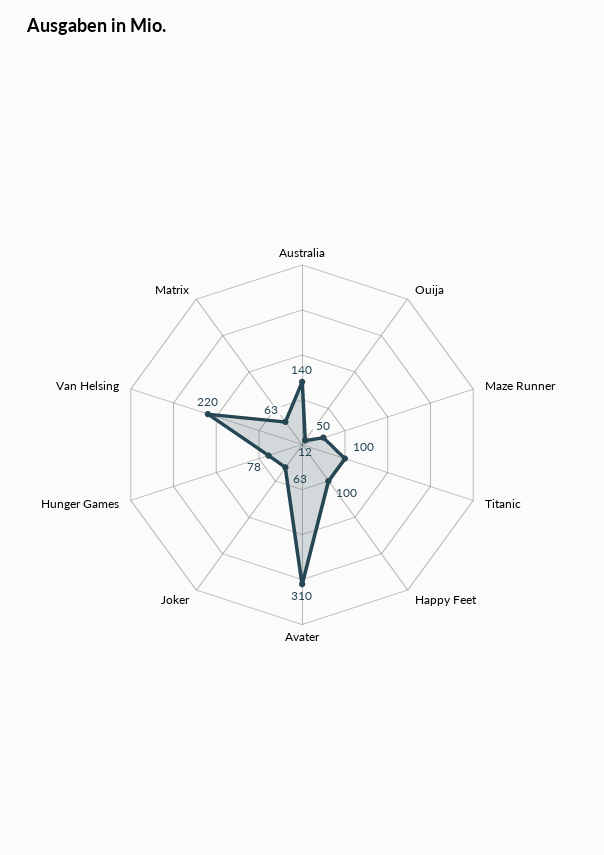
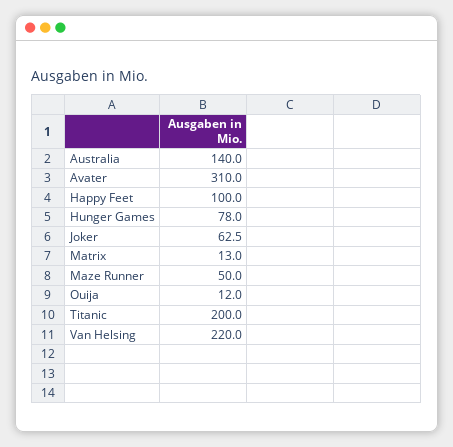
  {
    "Australia": 140,
    "Ouija": 12,
    "Maze Runner": 50,
-   "Titanic": 100,
+   "Titanic": 200,
    "Happy Feet": 100,
    "Avater": 310,
    "Joker": 62.5,
    "Hunger Games": 78,
    "Van Helsing": 220,
-   "Matrix": 63
+   "Matrix": 13
  }

